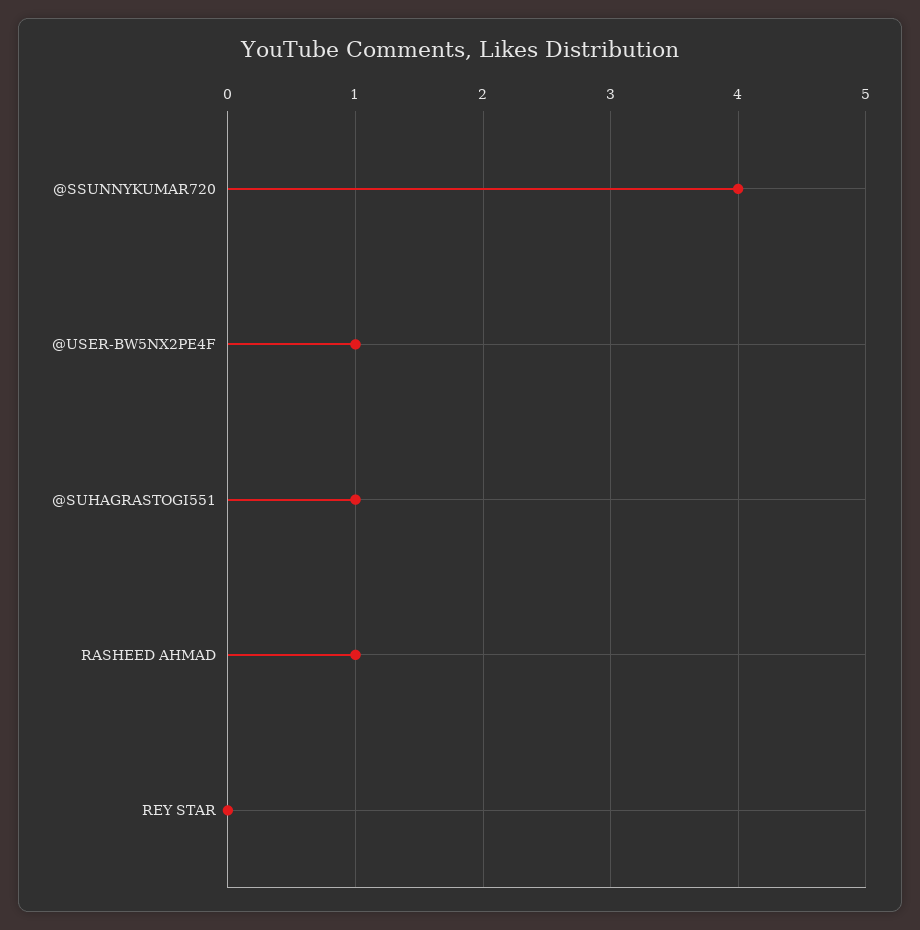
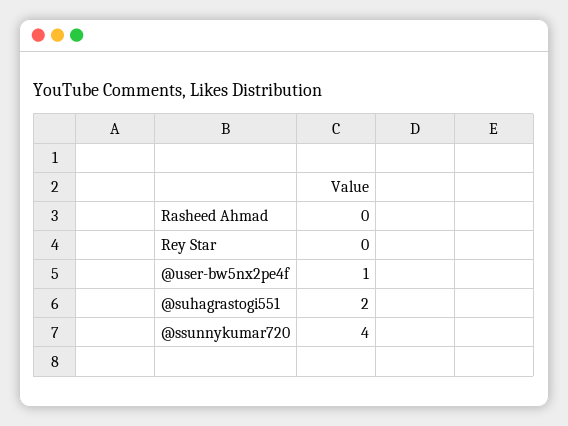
  {
    "@SSUNNYKUMAR720": 4,
    "@USER-BW5NX2PE4F": 1,
-   "@SUHAGRASTOGI551": 1,
+   "@SUHAGRASTOGI551": 2,
-   "RASHEED AHMAD": 1,
+   "RASHEED AHMAD": 0,
    "REY STAR": 0
  }

